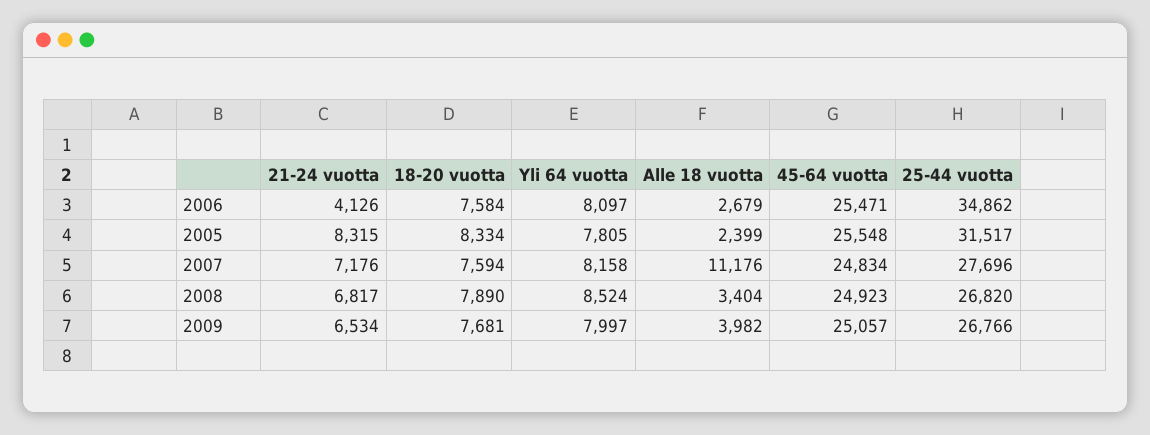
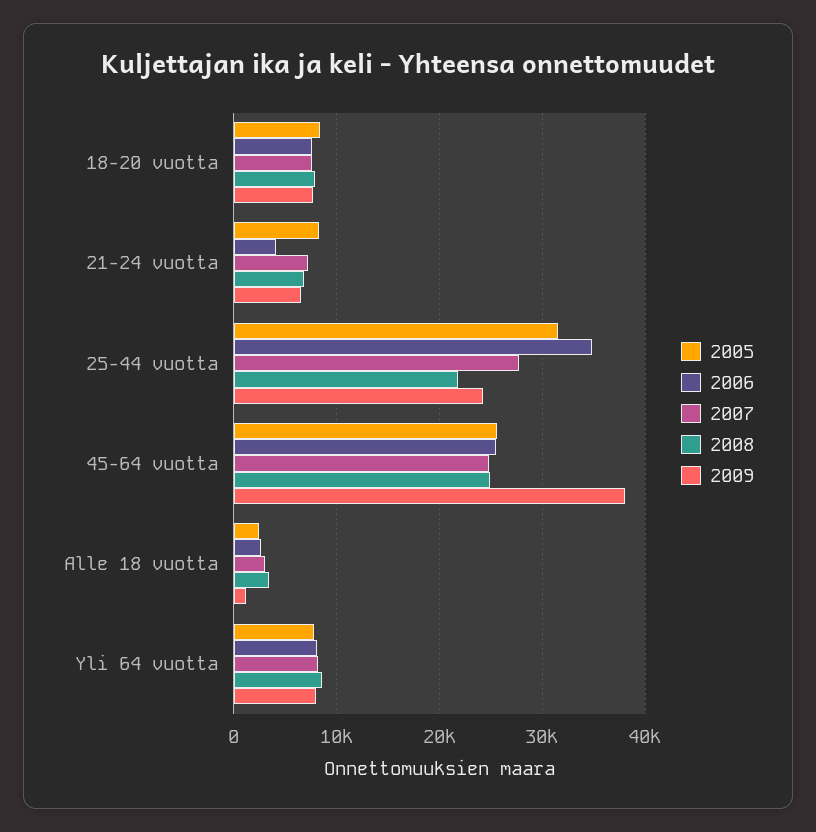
  {
    "2006": {
      "21-24 vuotta": 4126,
      "18-20 vuotta": 7584,
      "Yli 64 vuotta": 8097,
      "Alle 18 vuotta": 2679,
      "45-64 vuotta": 25471,
      "25-44 vuotta": 34862
    },
    "2005": {
      "21-24 vuotta": 8315,
      "18-20 vuotta": 8334,
      "Yli 64 vuotta": 7805,
      "Alle 18 vuotta": 2399,
      "45-64 vuotta": 25548,
      "25-44 vuotta": 31517
    },
    "2007": {
      "21-24 vuotta": 7176,
      "18-20 vuotta": 7594,
      "Yli 64 vuotta": 8158,
-     "Alle 18 vuotta": 11176,
+     "Alle 18 vuotta": 3000,
      "45-64 vuotta": 24834,
      "25-44 vuotta": 27696
    },
    "2008": {
      "21-24 vuotta": 6817,
      "18-20 vuotta": 7890,
      "Yli 64 vuotta": 8524,
      "Alle 18 vuotta": 3404,
      "45-64 vuotta": 24923,
-     "25-44 vuotta": 26820
+     "25-44 vuotta": 22000
    },
    "2009": {
      "21-24 vuotta": 6534,
      "18-20 vuotta": 7681,
      "Yli 64 vuotta": 7997,
-     "Alle 18 vuotta": 3982,
+     "Alle 18 vuotta": 1000,
-     "45-64 vuotta": 25057,
+     "45-64 vuotta": 38000,
-     "25-44 vuotta": 26766
+     "25-44 vuotta": 24000
    }
  }

